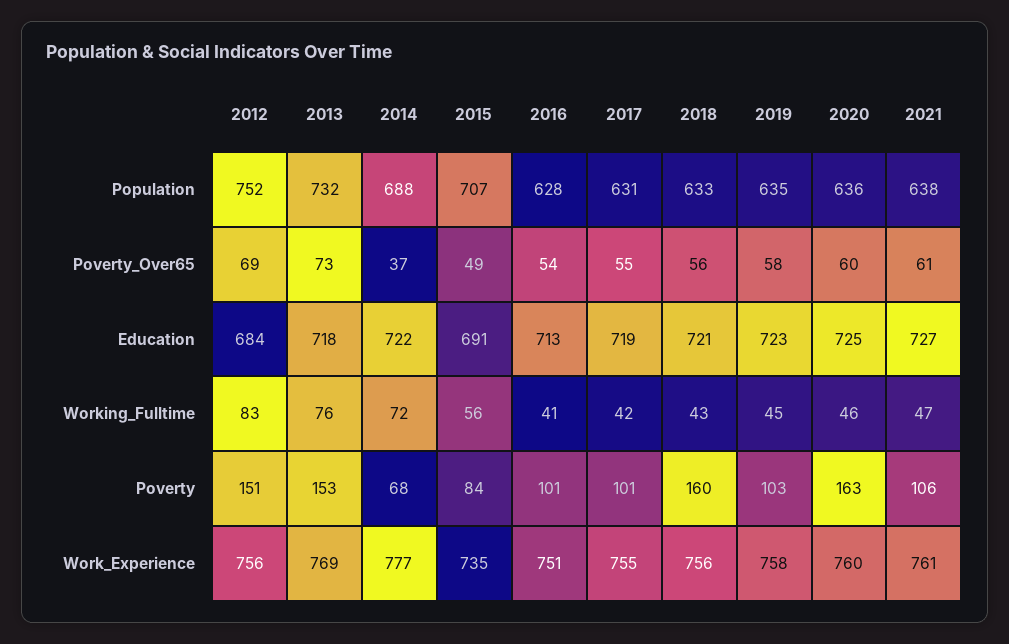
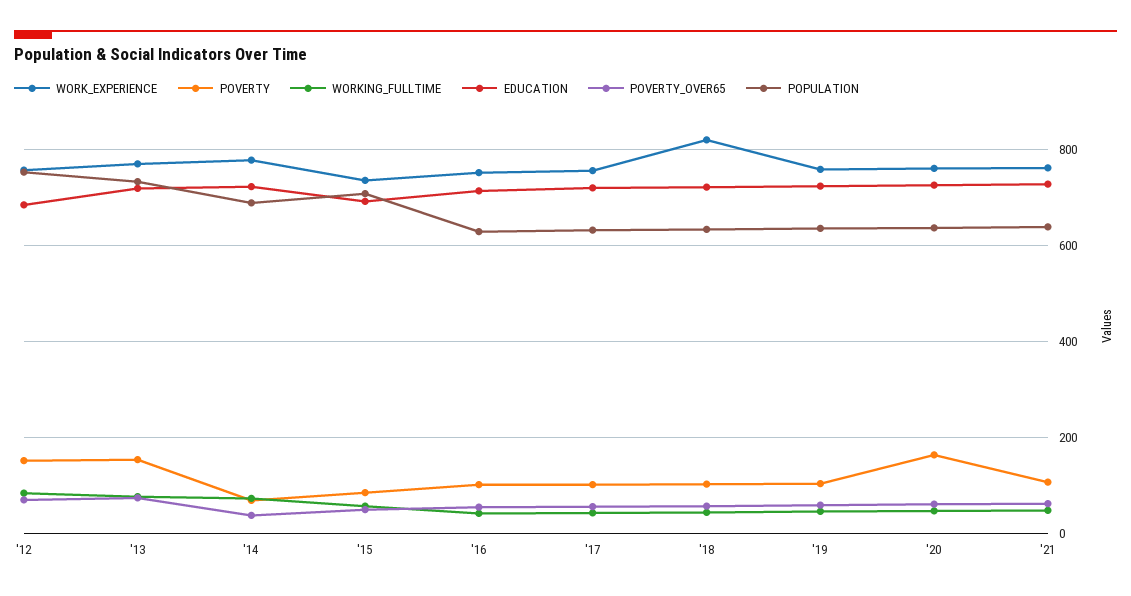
  {
    "Population": {
      "2012": 752,
      "2013": 732,
      "2014": 688,
      "2015": 707,
      "2016": 628,
      "2017": 631,
      "2018": 633,
      "2019": 635,
      "2020": 636,
      "2021": 638
    },
    "Poverty_Over65": {
      "2012": 69,
      "2013": 73,
      "2014": 37,
      "2015": 49,
      "2016": 54,
      "2017": 55,
      "2018": 56,
      "2019": 58,
      "2020": 60,
      "2021": 61
    },
    "Education": {
      "2012": 684,
      "2013": 718,
      "2014": 722,
      "2015": 691,
      "2016": 713,
      "2017": 719,
      "2018": 721,
      "2019": 723,
      "2020": 725,
      "2021": 727
    },
    "Working_Fulltime": {
      "2012": 83,
      "2013": 76,
      "2014": 72,
      "2015": 56,
      "2016": 41,
      "2017": 42,
      "2018": 43,
      "2019": 45,
      "2020": 46,
      "2021": 47
    },
    "Poverty": {
      "2012": 151,
      "2013": 153,
      "2014": 68,
      "2015": 84,
      "2016": 101,
      "2017": 101,
-     "2018": 160,
+     "2018": 100,
      "2019": 103,
      "2020": 163,
      "2021": 106
    },
    "Work_Experience": {
      "2012": 756,
      "2013": 769,
      "2014": 777,
      "2015": 735,
      "2016": 751,
      "2017": 755,
-     "2018": 756,
+     "2018": 820,
      "2019": 758,
      "2020": 760,
      "2021": 761
    }
  }

